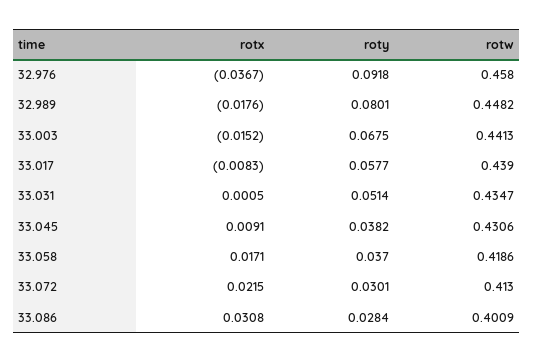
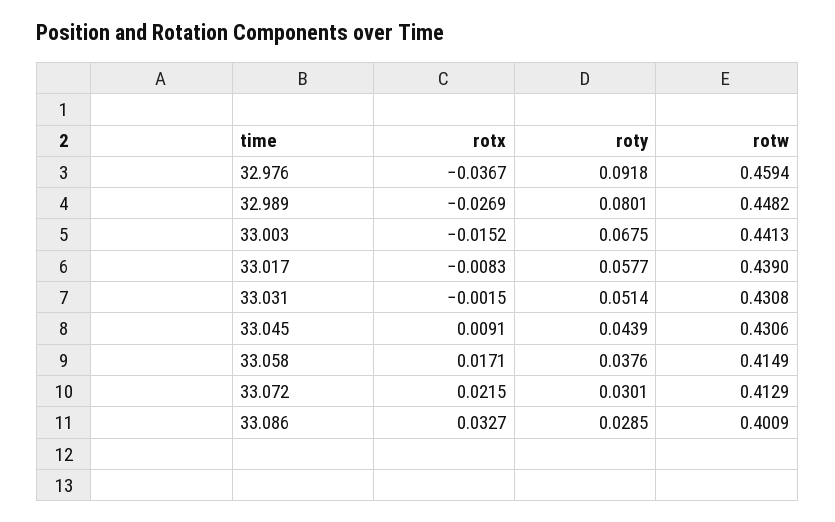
  {
    "rotx": {
      "32.976": -0.0367,
-     "32.989": -0.0176,
+     "32.989": -0.0269,
      "33.003": -0.0152,
      "33.017": -0.0083,
-     "33.031": 0.0005,
+     "33.031": -0.0015,
      "33.045": 0.0091,
      "33.058": 0.0171,
      "33.072": 0.0215,
-     "33.086": 0.0308
+     "33.086": 0.0327
    },
    "roty": {
      "32.976": 0.0918,
      "32.989": 0.0801,
      "33.003": 0.0675,
      "33.017": 0.0577,
      "33.031": 0.0514,
-     "33.045": 0.0382,
+     "33.045": 0.0439,
-     "33.058": 0.037,
+     "33.058": 0.0376,
      "33.072": 0.0301,
-     "33.086": 0.0284
+     "33.086": 0.0285
    },
    "rotw": {
-     "32.976": 0.458,
+     "32.976": 0.4594,
      "32.989": 0.4482,
      "33.003": 0.4413,
      "33.017": 0.439,
-     "33.031": 0.4347,
+     "33.031": 0.4308,
      "33.045": 0.4306,
-     "33.058": 0.4186,
+     "33.058": 0.4149,
-     "33.072": 0.413,
+     "33.072": 0.4129,
      "33.086": 0.4009
    }
  }

